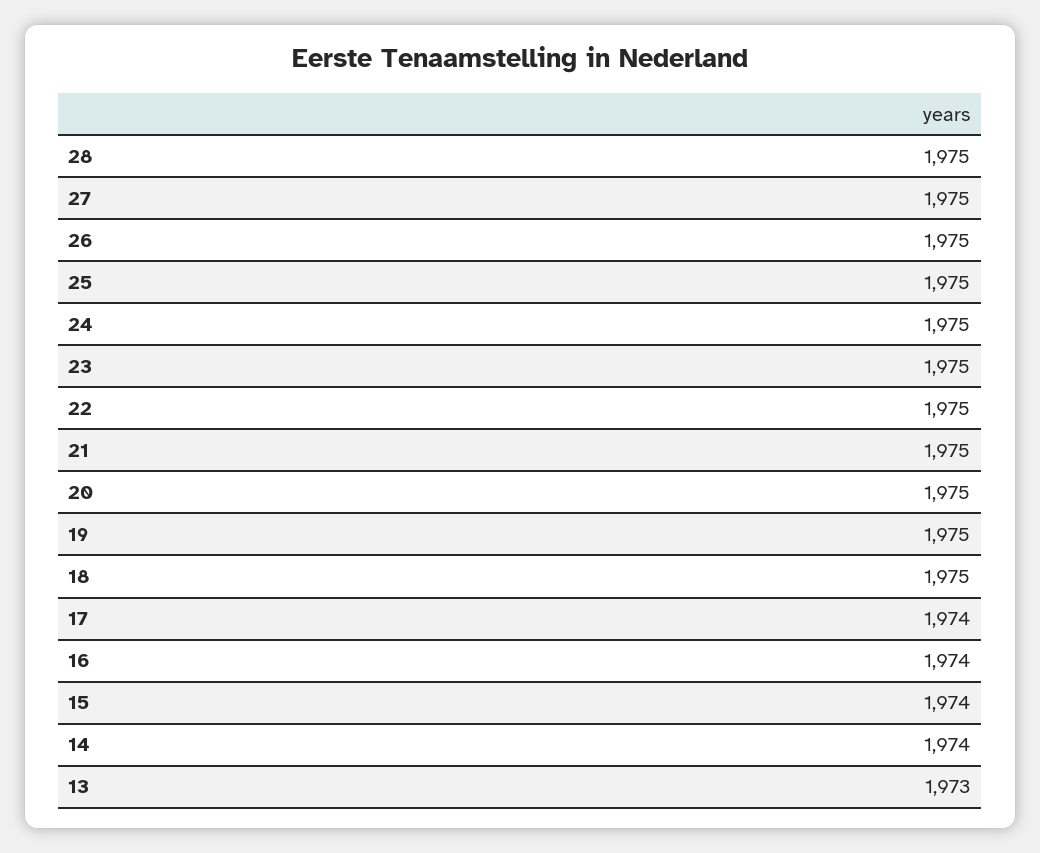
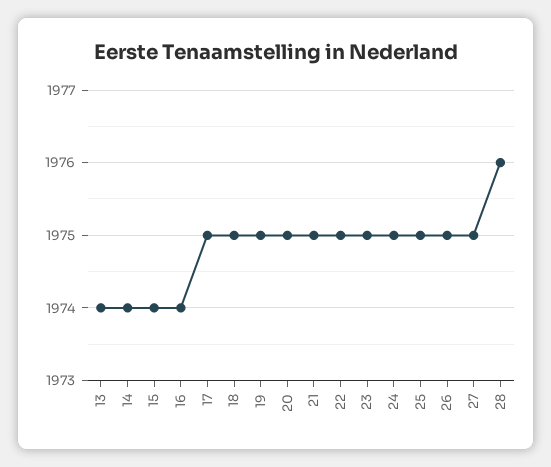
  {
-   "28": 1975,
+   "28": 1976,
    "27": 1975,
    "26": 1975,
    "25": 1975,
    "24": 1975,
    "23": 1975,
    "22": 1975,
    "21": 1975,
    "20": 1975,
    "19": 1975,
    "18": 1975,
-   "17": 1974,
+   "17": 1975,
    "16": 1974,
    "15": 1974,
    "14": 1974,
-   "13": 1973
+   "13": 1974
  }

